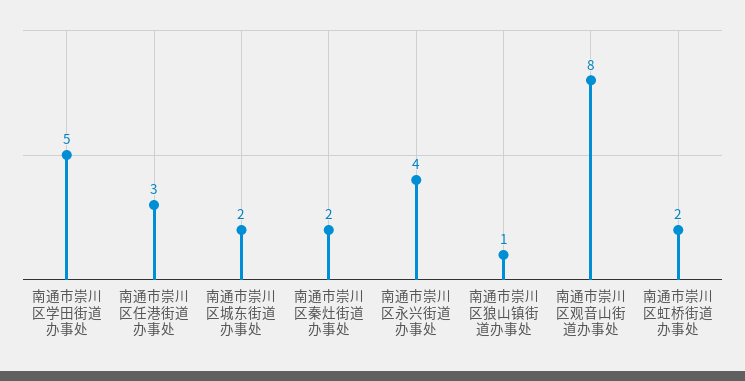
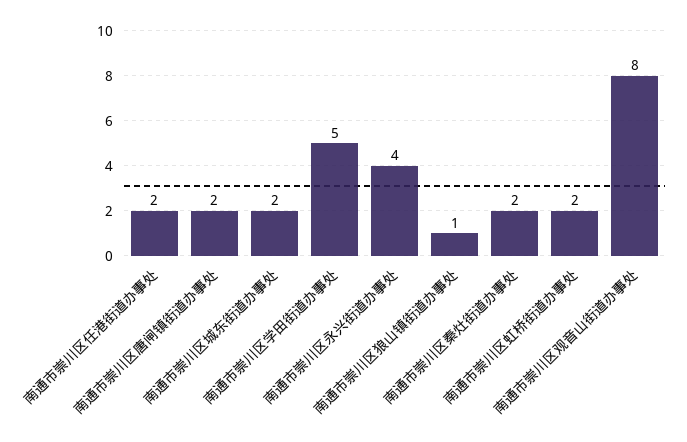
  {
    "南通市崇川区学田街道办事处": 5,
-   "南通市崇川区任港街道办事处": 3,
+   "南通市崇川区任港街道办事处": 2,
    "南通市崇川区城东街道办事处": 2,
    "南通市崇川区秦灶街道办事处": 2,
    "南通市崇川区永兴街道办事处": 4,
    "南通市崇川区狼山镇街道办事处": 1,
    "南通市崇川区观音山街道办事处": 8,
-   "南通市崇川区虹桥街道办事处": 2
+   "南通市崇川区虹桥街道办事处": 2,
+   "南通市崇川区唐闸镇街道办事处": 2
  }

